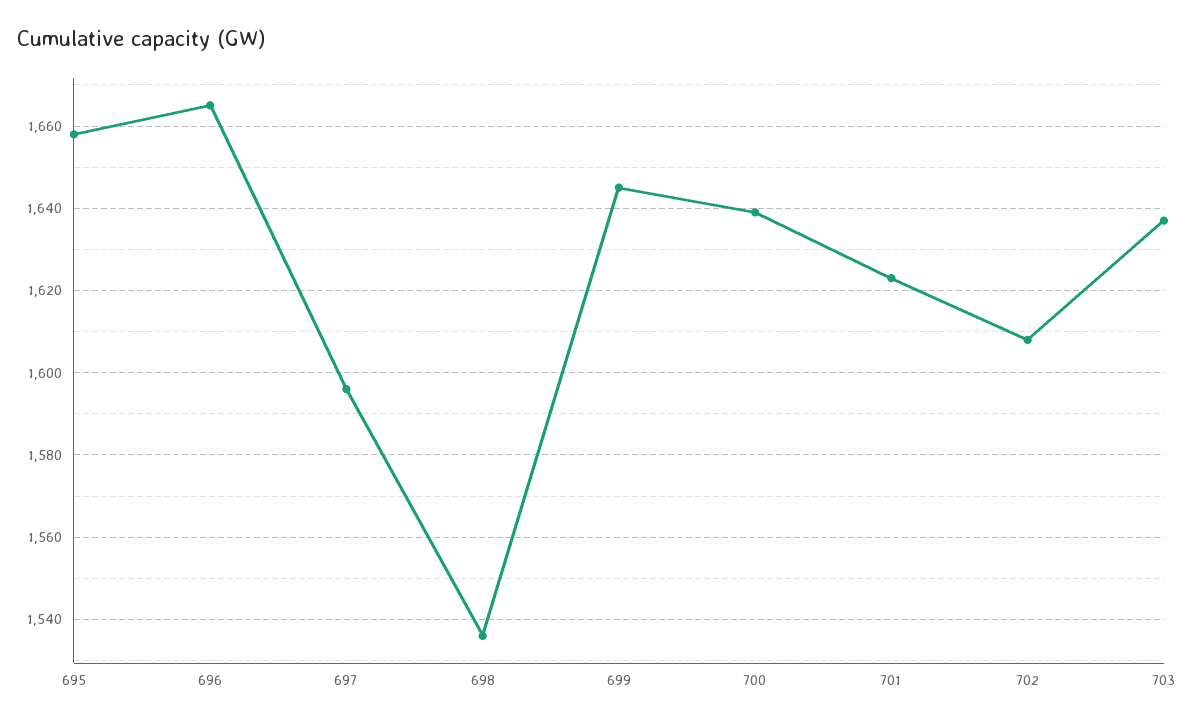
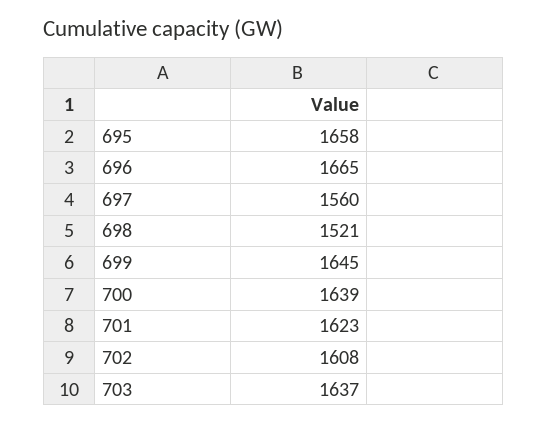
  {
    "695": 1658,
    "696": 1665,
-   "697": 1595,
+   "697": 1560,
-   "698": 1535,
+   "698": 1521,
    "699": 1645,
    "700": 1639,
    "701": 1623,
    "702": 1608,
    "703": 1637
  }

